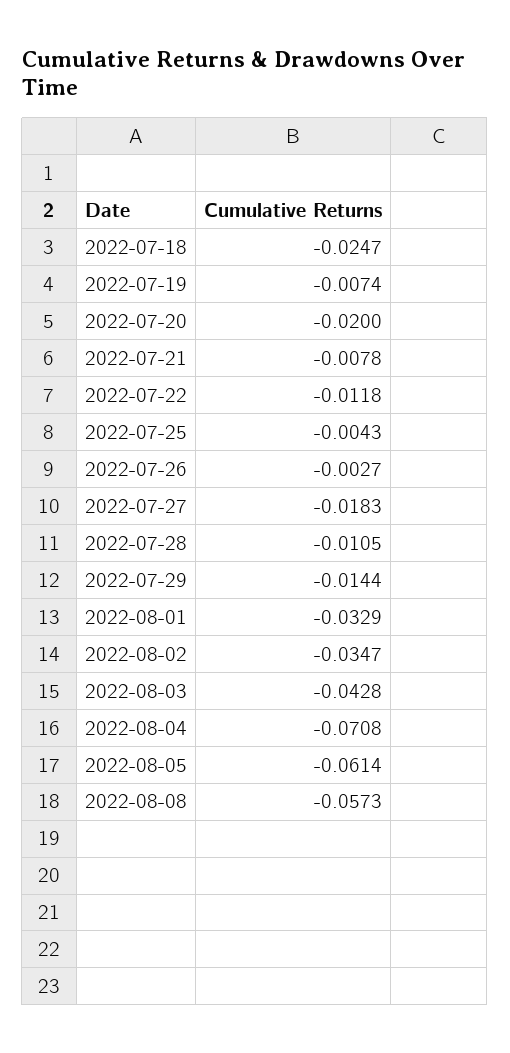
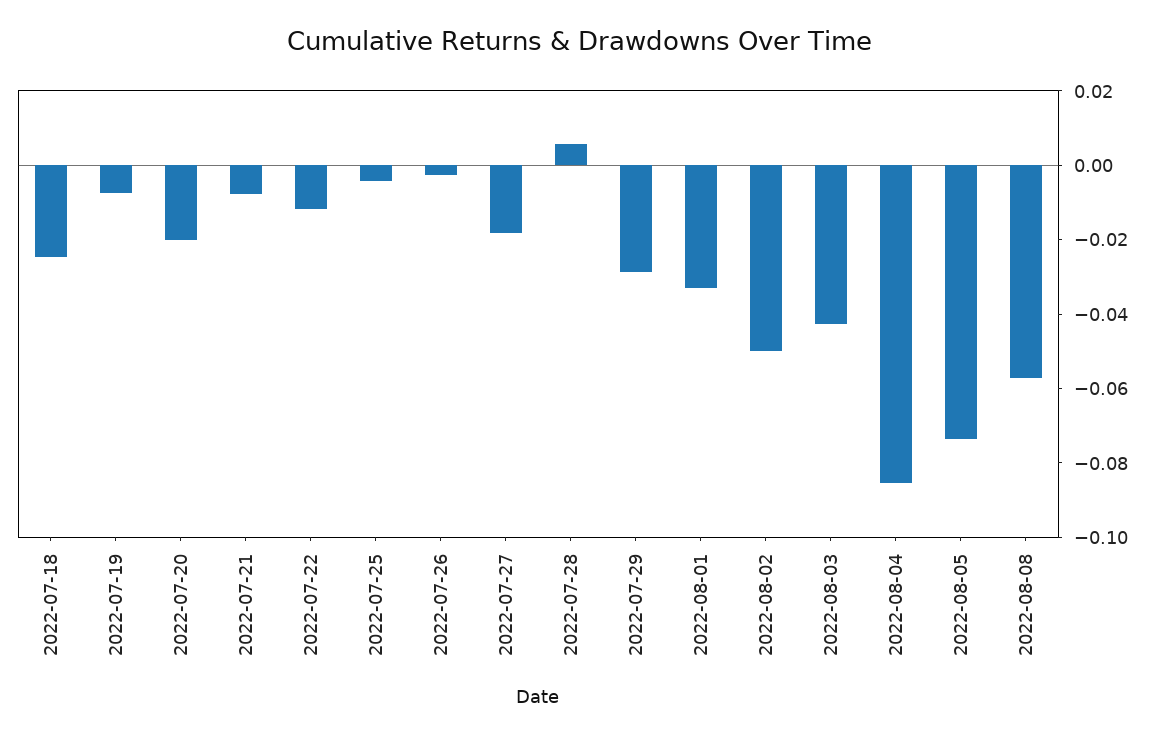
  {
    "2022-07-18": -0.0247,
    "2022-07-19": -0.0074,
    "2022-07-20": -0.02,
    "2022-07-21": -0.0078,
    "2022-07-22": -0.0118,
    "2022-07-25": -0.0043,
    "2022-07-26": -0.0027,
    "2022-07-27": -0.0183,
-   "2022-07-28": -0.0105,
+   "2022-07-28": 0.005,
-   "2022-07-29": -0.0144,
+   "2022-07-29": -0.03,
    "2022-08-01": -0.0329,
-   "2022-08-02": -0.0347,
+   "2022-08-02": -0.05,
    "2022-08-03": -0.0428,
-   "2022-08-04": -0.0708,
+   "2022-08-04": -0.085,
-   "2022-08-05": -0.0614,
+   "2022-08-05": -0.075,
    "2022-08-08": -0.0573
  }

